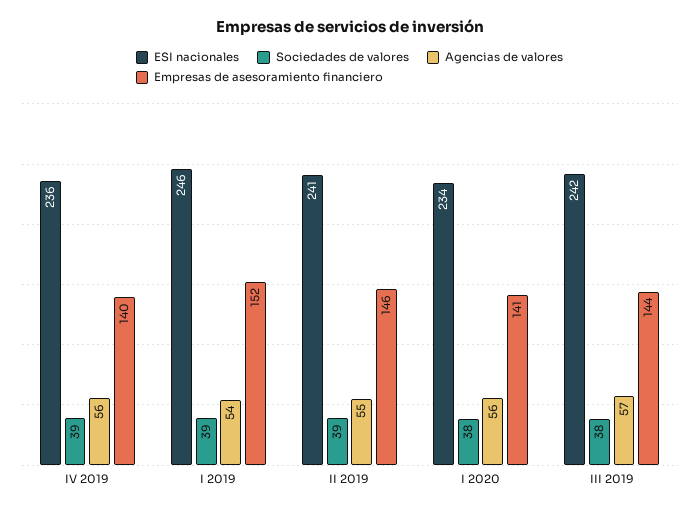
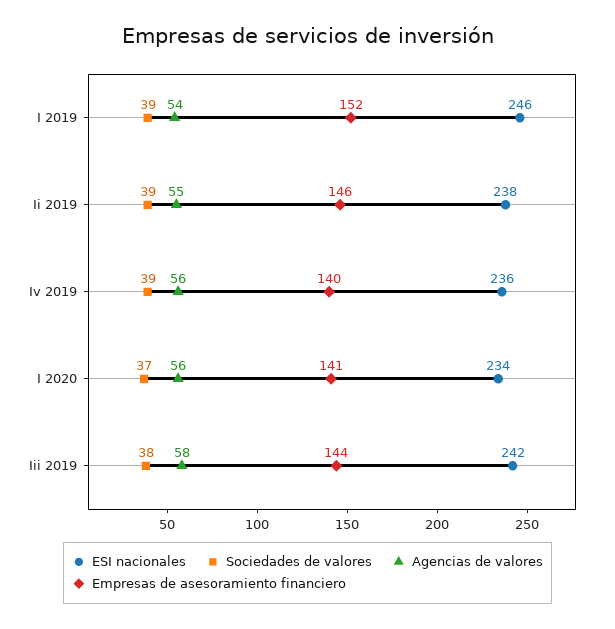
  {
    "ESI nacionales": {
      "IV 2019": 236,
      "I 2019": 246,
-     "II 2019": 241,
+     "II 2019": 238,
      "I 2020": 234,
      "III 2019": 242
    },
    "Sociedades de valores": {
      "IV 2019": 39,
      "I 2019": 39,
      "II 2019": 39,
-     "I 2020": 38,
+     "I 2020": 37,
      "III 2019": 38
    },
    "Agencias de valores": {
      "IV 2019": 56,
      "I 2019": 54,
      "II 2019": 55,
      "I 2020": 56,
-     "III 2019": 57
+     "III 2019": 58
    },
    "Empresas de asesoramiento financiero": {
      "IV 2019": 140,
      "I 2019": 152,
      "II 2019": 146,
      "I 2020": 141,
      "III 2019": 144
    }
  }

